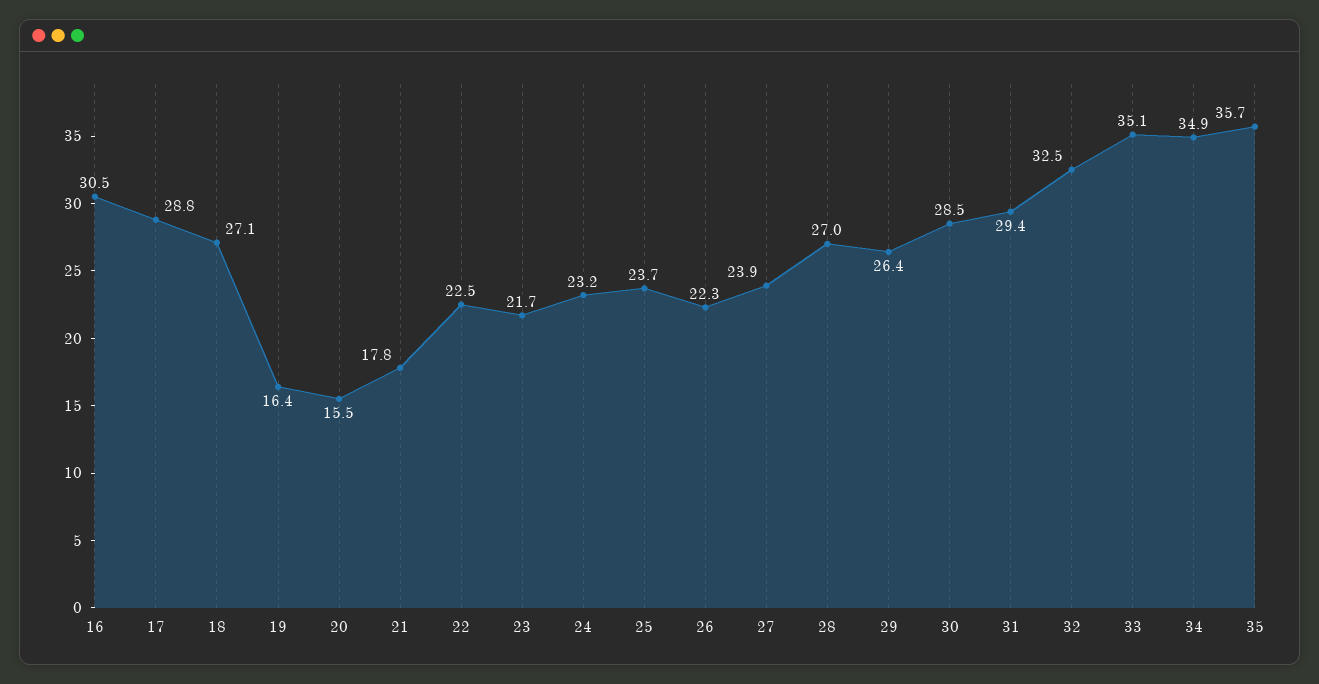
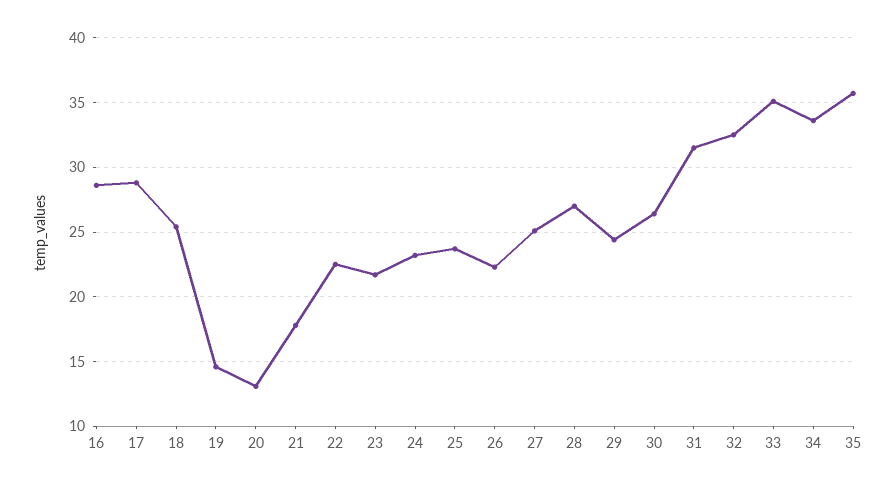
  {
-   "16": 30.5,
+   "16": 28.5,
    "17": 28.8,
-   "18": 27.1,
+   "18": 25.5,
-   "19": 16.4,
+   "19": 14.5,
-   "20": 15.5,
+   "20": 13,
    "21": 17.8,
    "22": 22.5,
    "23": 21.7,
    "24": 23.2,
    "25": 23.7,
    "26": 22.3,
-   "27": 23.9,
+   "27": 25,
    "28": 27,
-   "29": 26.4,
+   "29": 24.5,
-   "30": 28.5,
+   "30": 26.5,
-   "31": 29.4,
+   "31": 31.5,
    "32": 32.5,
    "33": 35.1,
-   "34": 34.9,
+   "34": 33.5,
    "35": 35.7
  }

